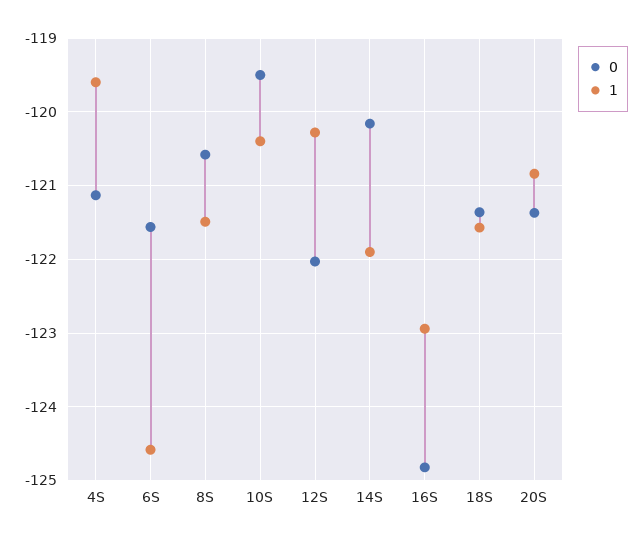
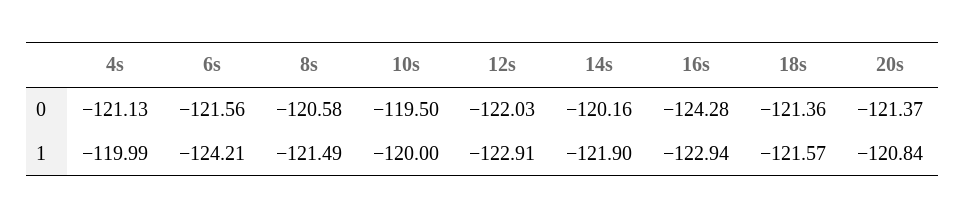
  {
    "0": {
      "4S": -121.13,
      "6S": -121.56,
      "8S": -120.58,
      "10S": -119.5,
      "12S": -122.03,
      "14S": -120.16,
-     "16S": -124.8,
+     "16S": -124.28,
      "18S": -121.36,
      "20S": -121.37
    },
    "1": {
-     "4S": -119.6,
+     "4S": -119.99,
-     "6S": -124.6,
+     "6S": -124.21,
      "8S": -121.49,
-     "10S": -120.4,
+     "10S": -120,
-     "12S": -120.3,
+     "12S": -122.91,
      "14S": -121.9,
      "16S": -122.94,
      "18S": -121.57,
      "20S": -120.84
    }
  }

